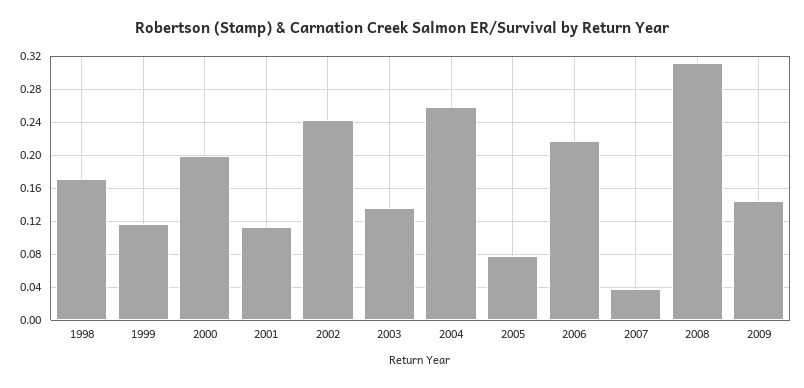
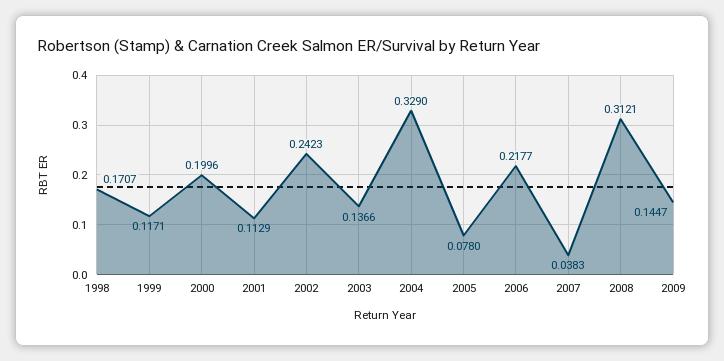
  {
    "1998": 0.1707,
    "1999": 0.1171,
    "2000": 0.1996,
    "2001": 0.1129,
    "2002": 0.2423,
    "2003": 0.1366,
-   "2004": 0.26,
+   "2004": 0.329,
    "2005": 0.078,
    "2006": 0.2177,
    "2007": 0.0383,
    "2008": 0.3121,
    "2009": 0.1447
  }

